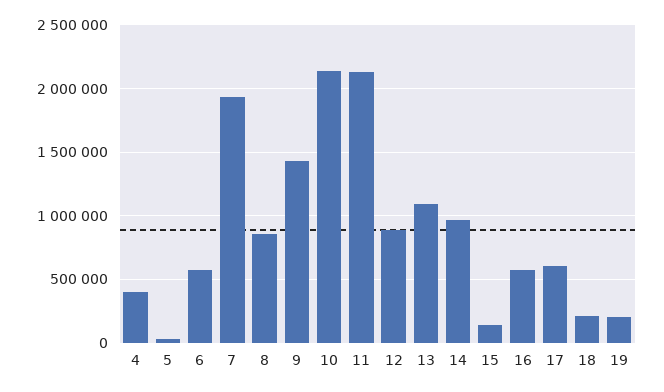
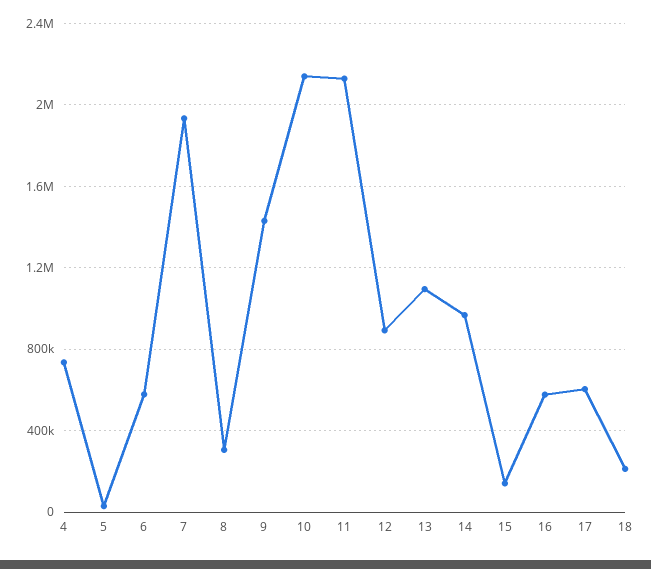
  {
-   "4": 400000,
+   "4": 750000,
    "5": 50000,
    "6": 600000,
    "7": 1950000,
-   "8": 850000,
+   "8": 300000,
    "9": 1450000,
    "10": 2150000,
    "11": 2150000,
    "12": 900000,
    "13": 1100000,
    "14": 950000,
    "15": 150000,
    "16": 600000,
    "17": 600000,
-   "18": 200000,
+   "18": 200000
-   "19": 200000
  }

